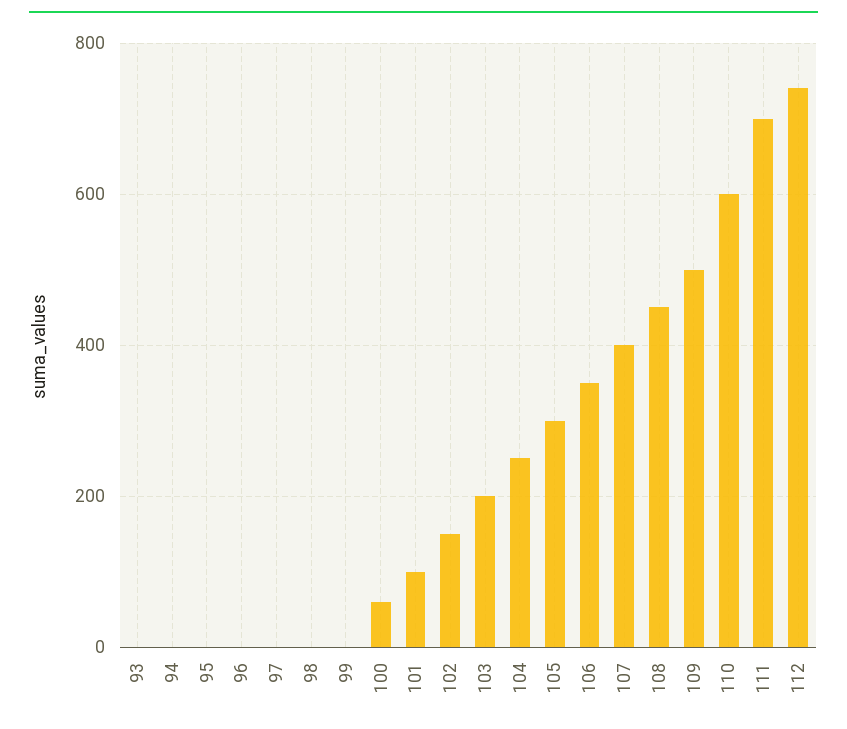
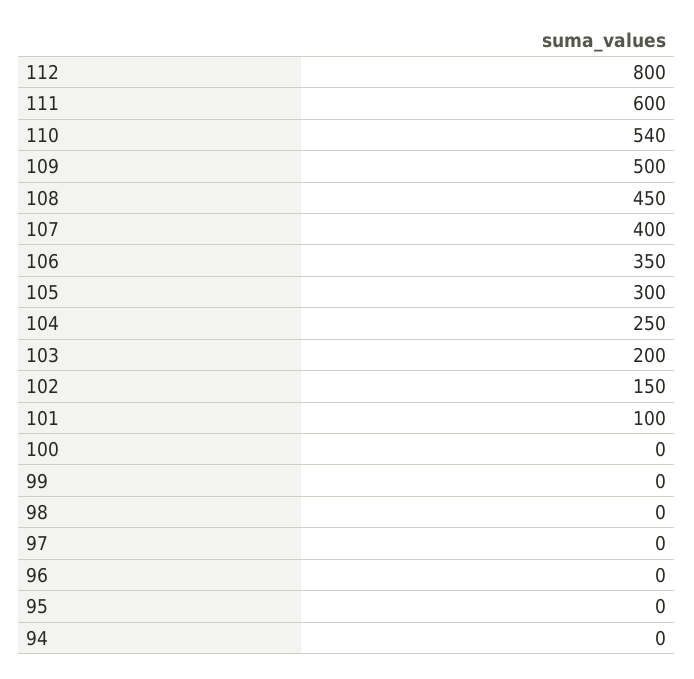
  {
-   "93": 0,
    "94": 0,
    "95": 0,
    "96": 0,
    "97": 0,
    "98": 0,
    "99": 0,
-   "100": 60,
+   "100": 0,
    "101": 100,
    "102": 150,
    "103": 200,
    "104": 250,
    "105": 300,
    "106": 350,
    "107": 400,
    "108": 450,
    "109": 500,
-   "110": 600,
+   "110": 540,
-   "111": 700,
+   "111": 600,
-   "112": 740
+   "112": 800
  }

